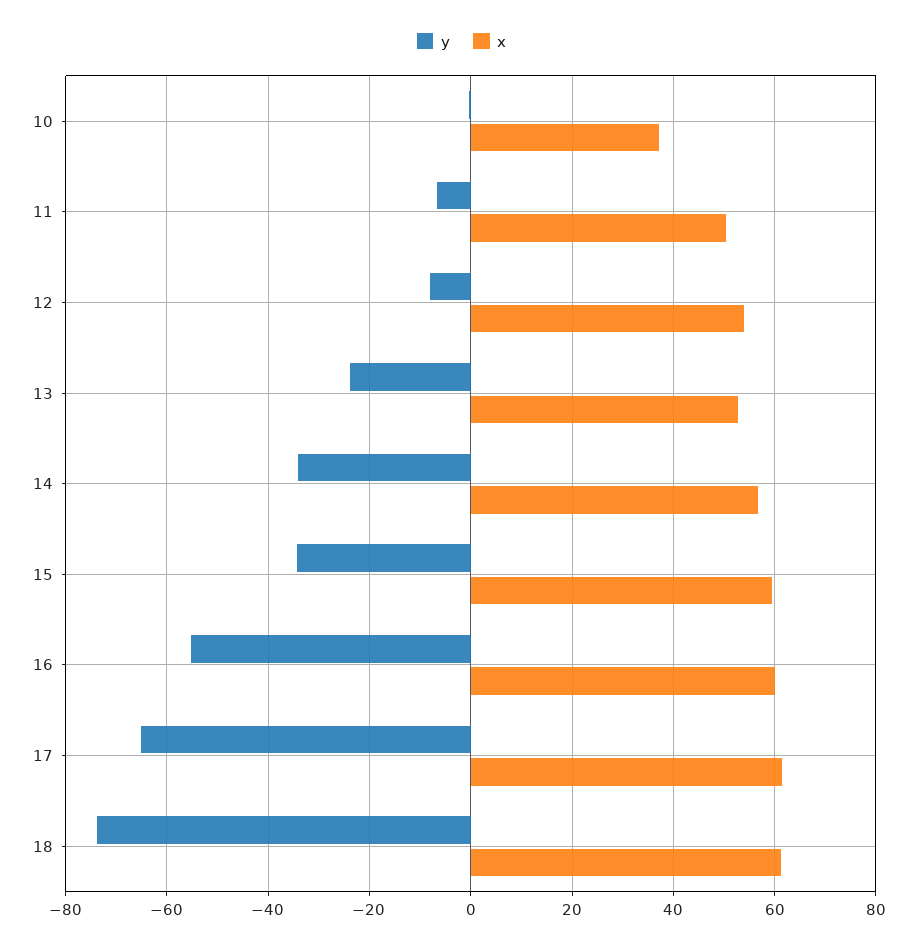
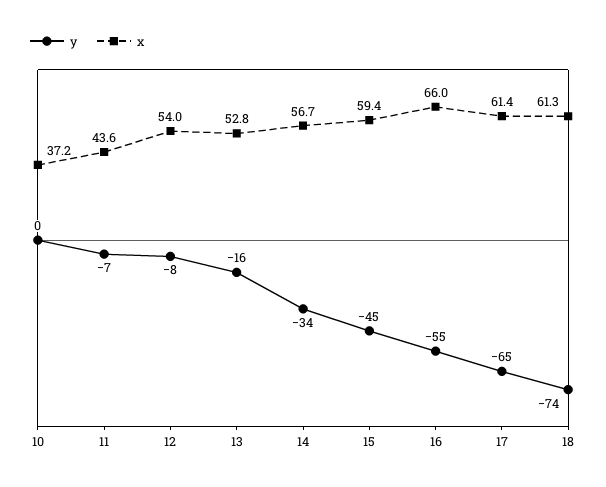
  {
    "y": {
      "10": 0,
      "11": -7,
      "12": -8,
-     "13": -24,
+     "13": -16,
      "14": -34,
-     "15": -34,
+     "15": -45,
      "16": -55,
      "17": -65,
      "18": -74
    },
    "x": {
      "10": 37.2,
-     "11": 50,
+     "11": 43.6,
      "12": 54,
      "13": 52.8,
      "14": 56.7,
      "15": 59.4,
-     "16": 60,
+     "16": 66,
      "17": 61.4,
      "18": 61.3
    }
  }

